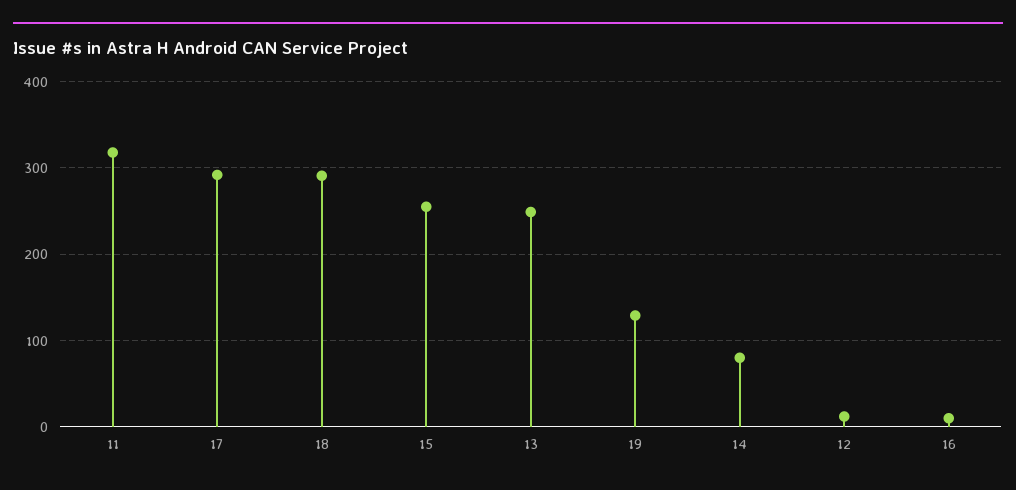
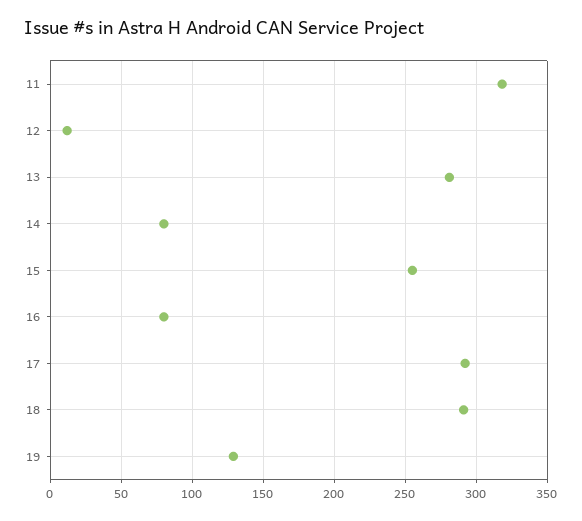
  {
    "11": 320,
    "17": 290,
    "18": 290,
    "15": 255,
-   "13": 250,
+   "13": 280,
    "19": 130,
    "14": 80,
    "12": 10,
-   "16": 10
+   "16": 80
  }

